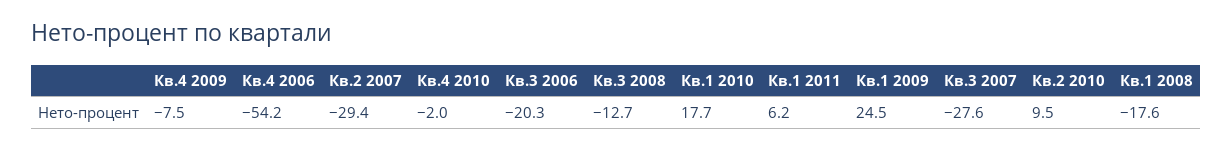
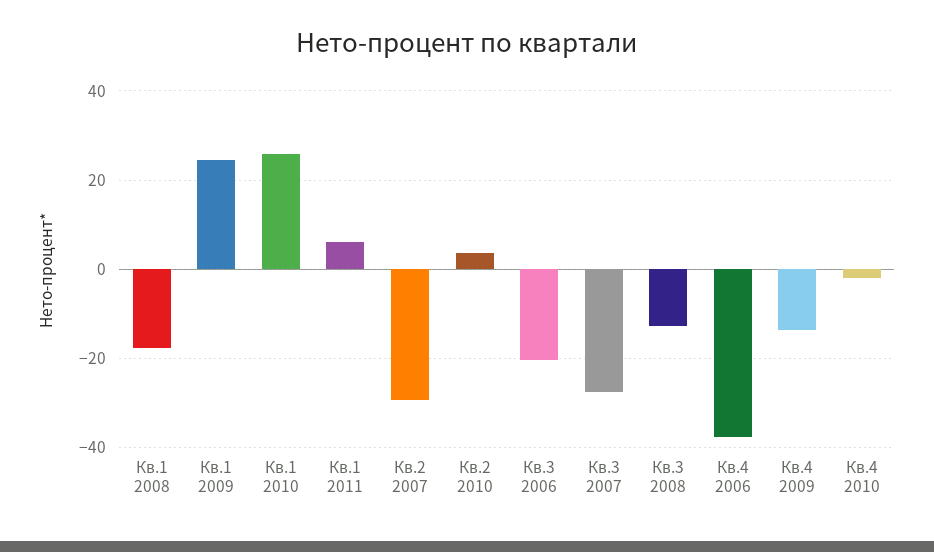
  {
-   "Кв.4 2009": -7.5,
+   "Кв.4 2009": -14,
-   "Кв.4 2006": -54.2,
+   "Кв.4 2006": -38,
    "Кв.2 2007": -29.4,
    "Кв.4 2010": -2,
    "Кв.3 2006": -20.3,
    "Кв.3 2008": -12.7,
-   "Кв.1 2010": 17.7,
+   "Кв.1 2010": 26,
    "Кв.1 2011": 6.2,
    "Кв.1 2009": 24.5,
    "Кв.3 2007": -27.6,
-   "Кв.2 2010": 9.5,
+   "Кв.2 2010": 4,
    "Кв.1 2008": -17.6
  }

